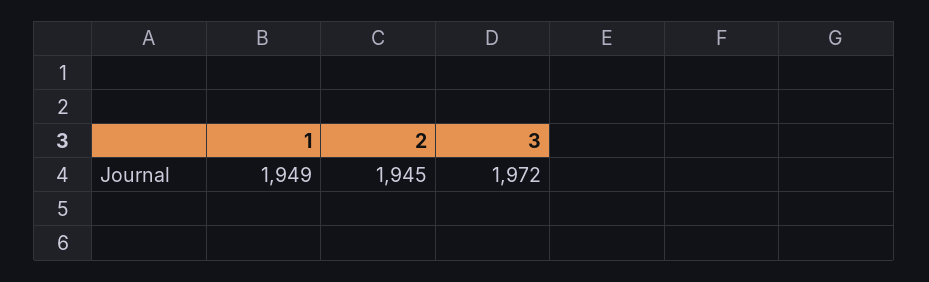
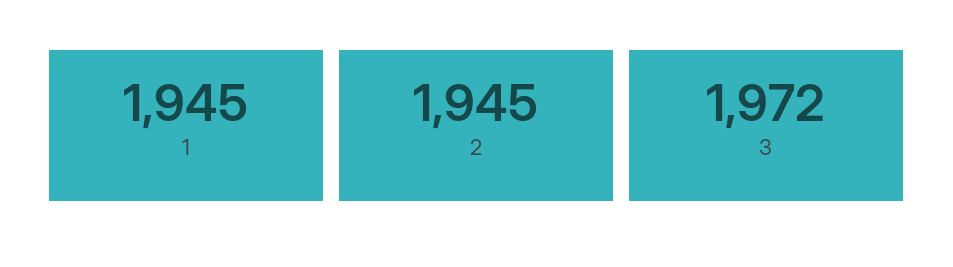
  {
-   "1": 1949,
+   "1": 1945,
    "2": 1945,
    "3": 1972
  }

